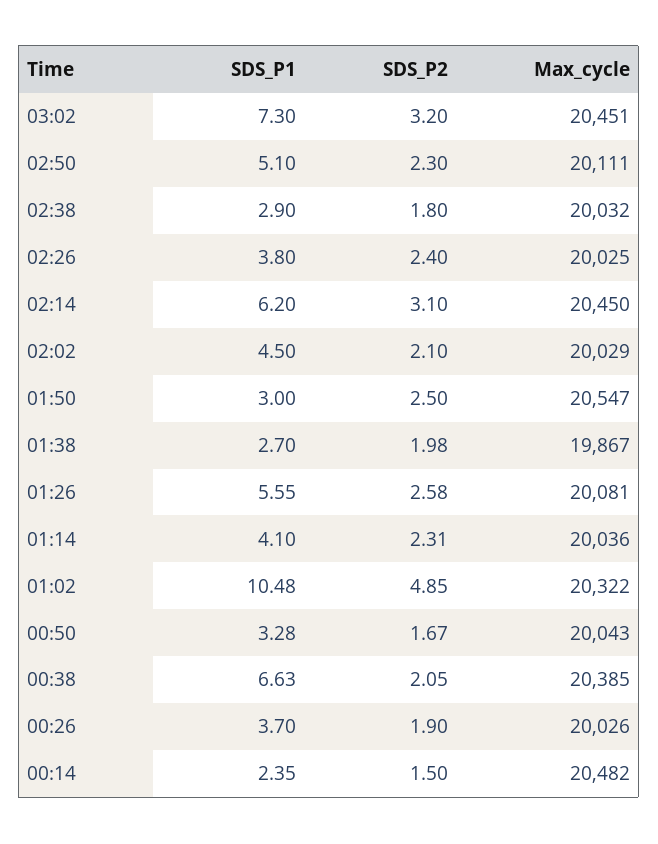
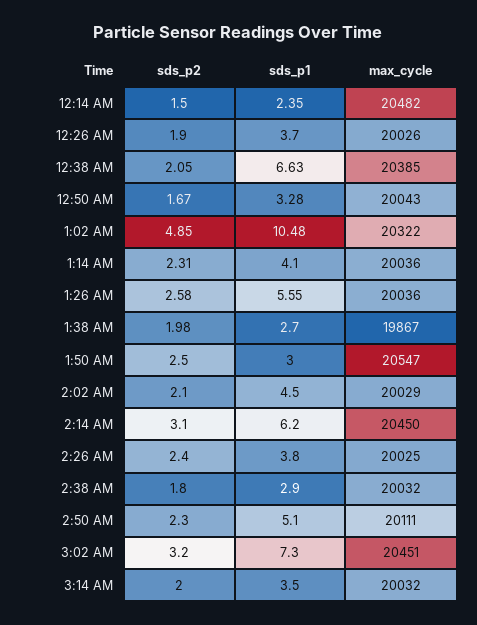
  {
    "SDS_P1": {
      "03:02": 7.3,
      "02:50": 5.1,
      "02:38": 2.9,
      "02:26": 3.8,
      "02:14": 6.2,
      "02:02": 4.5,
      "01:50": 3,
      "01:38": 2.7,
      "01:26": 5.55,
      "01:14": 4.1,
      "01:02": 10.48,
      "00:50": 3.28,
      "00:38": 6.63,
      "00:26": 3.7,
-     "00:14": 2.35
+     "00:14": 2.35,
+     "3:14 AM": 3.5
    },
    "SDS_P2": {
      "03:02": 3.2,
      "02:50": 2.3,
      "02:38": 1.8,
      "02:26": 2.4,
      "02:14": 3.1,
      "02:02": 2.1,
      "01:50": 2.5,
      "01:38": 1.98,
      "01:26": 2.58,
      "01:14": 2.31,
      "01:02": 4.85,
      "00:50": 1.67,
      "00:38": 2.05,
      "00:26": 1.9,
-     "00:14": 1.5
+     "00:14": 1.5,
+     "3:14 AM": 2
    },
    "Max_cycle": {
      "03:02": 20451,
      "02:50": 20111,
      "02:38": 20032,
      "02:26": 20025,
      "02:14": 20450,
      "02:02": 20029,
      "01:50": 20547,
      "01:38": 19867,
-     "01:26": 20081,
+     "01:26": 20036,
      "01:14": 20036,
      "01:02": 20322,
      "00:50": 20043,
      "00:38": 20385,
      "00:26": 20026,
-     "00:14": 20482
+     "00:14": 20482,
+     "3:14 AM": 20032
    }
  }

